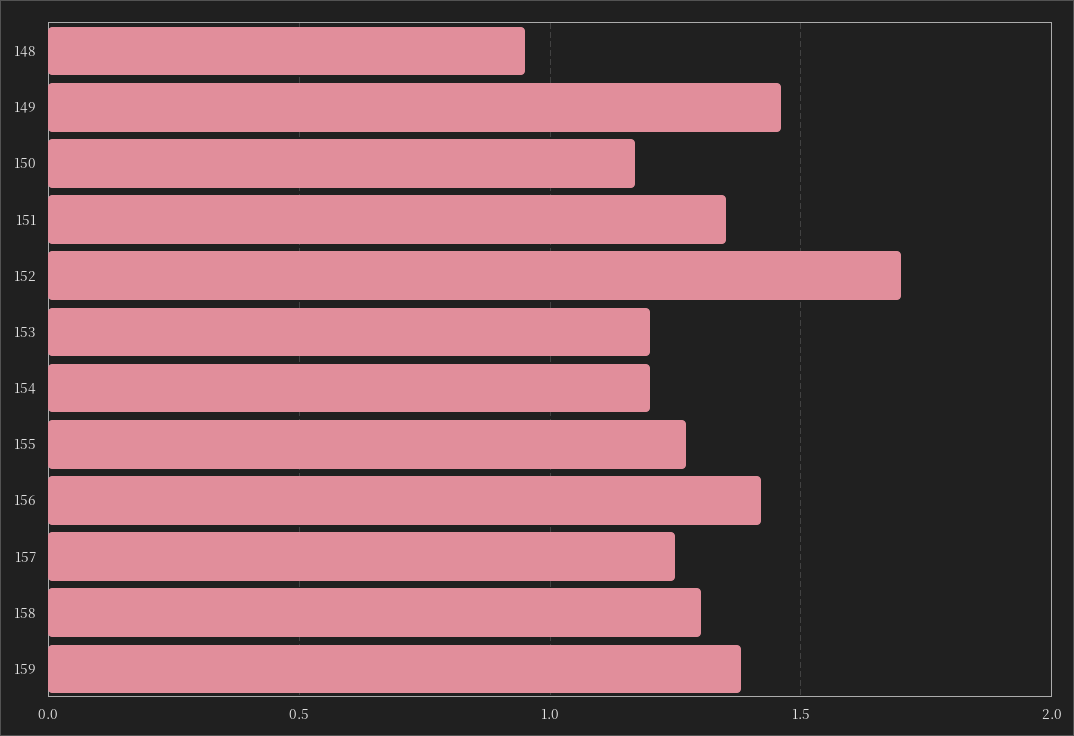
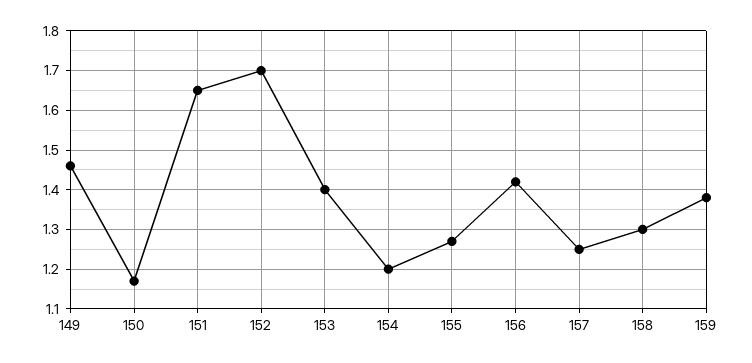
  {
-   "148": 0.95,
    "149": 1.45,
    "150": 1.15,
-   "151": 1.35,
+   "151": 1.65,
    "152": 1.7,
-   "153": 1.2,
+   "153": 1.4,
    "154": 1.2,
    "155": 1.25,
    "156": 1.4,
    "157": 1.25,
    "158": 1.3,
    "159": 1.4
  }

